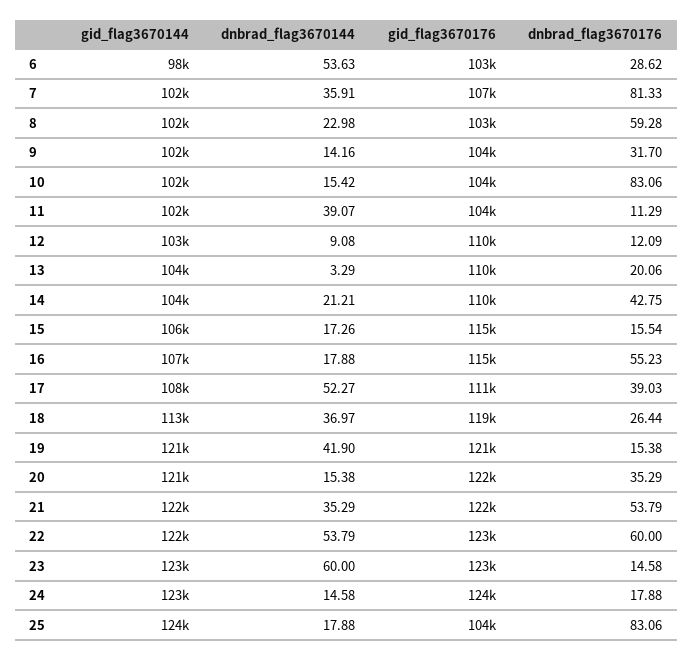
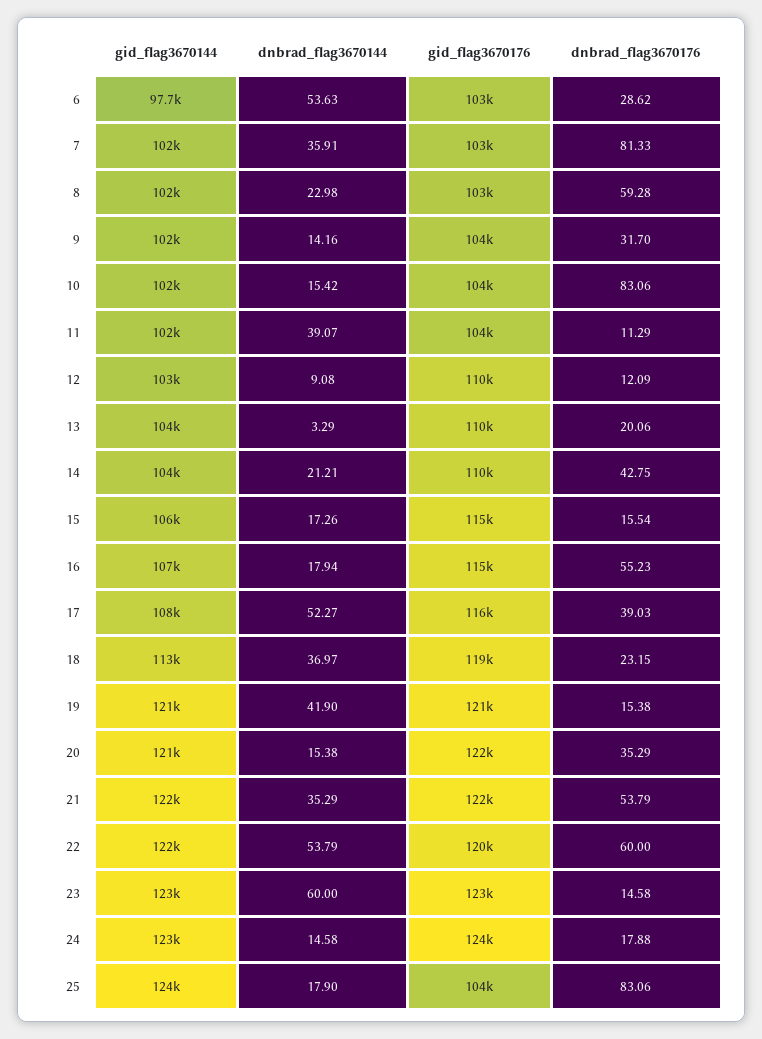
  {
    "gid_flag3670144": {
      "6": 97700,
      "7": 102000,
      "8": 102000,
      "9": 102000,
      "10": 102000,
      "11": 102000,
      "12": 103000,
      "13": 104000,
      "14": 104000,
      "15": 106000,
      "16": 107000,
      "17": 108000,
      "18": 113000,
      "19": 121000,
      "20": 121000,
      "21": 122000,
      "22": 122000,
      "23": 123000,
      "24": 123000,
      "25": 124000
    },
    "dnbrad_flag3670144": {
      "6": 53.63,
      "7": 35.91,
      "8": 22.98,
      "9": 14.16,
      "10": 15.42,
      "11": 39.07,
      "12": 9.08,
      "13": 3.29,
      "14": 21.21,
      "15": 17.26,
-     "16": 17.88,
+     "16": 17.94,
      "17": 52.27,
      "18": 36.97,
      "19": 41.9,
      "20": 15.38,
      "21": 35.29,
      "22": 53.79,
      "23": 60,
      "24": 14.58,
-     "25": 17.88
+     "25": 17.9
    },
    "gid_flag3670176": {
      "6": 103000,
-     "7": 107000,
+     "7": 103000,
      "8": 103000,
      "9": 104000,
      "10": 104000,
      "11": 104000,
      "12": 110000,
      "13": 110000,
      "14": 110000,
      "15": 115000,
      "16": 115000,
-     "17": 111000,
+     "17": 116000,
      "18": 119000,
      "19": 121000,
      "20": 122000,
      "21": 122000,
-     "22": 123000,
+     "22": 120000,
      "23": 123000,
      "24": 124000,
      "25": 104000
    },
    "dnbrad_flag3670176": {
      "6": 28.62,
      "7": 81.33,
      "8": 59.28,
      "9": 31.7,
      "10": 83.06,
      "11": 11.29,
      "12": 12.09,
      "13": 20.06,
      "14": 42.75,
      "15": 15.54,
      "16": 55.23,
      "17": 39.03,
-     "18": 26.44,
+     "18": 23.15,
      "19": 15.38,
      "20": 35.29,
      "21": 53.79,
      "22": 60,
      "23": 14.58,
      "24": 17.88,
      "25": 83.06
    }
  }

